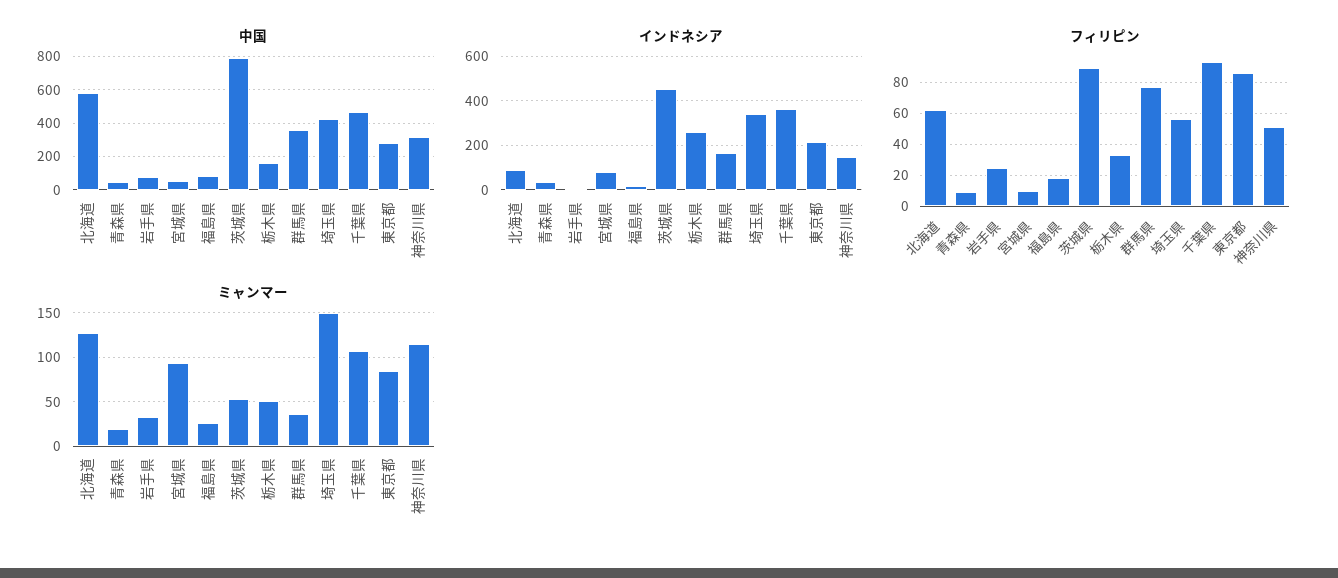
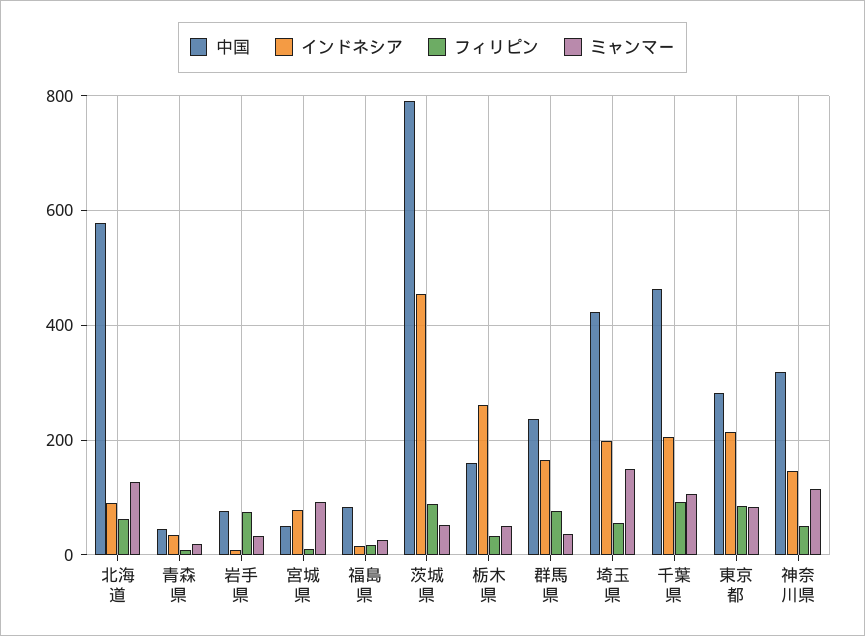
  {
    "中国": {
      "北海道": 580,
      "青森県": 40,
      "岩手県": 80,
      "宮城県": 60,
      "福島県": 80,
      "茨城県": 800,
      "栃木県": 160,
-     "群馬県": 350,
+     "群馬県": 240,
      "埼玉県": 420,
      "千葉県": 460,
      "東京都": 280,
      "神奈川県": 320
    },
    "インドネシア": {
      "北海道": 100,
      "青森県": 40,
      "岩手県": 0,
      "宮城県": 80,
      "福島県": 20,
      "茨城県": 460,
      "栃木県": 260,
      "群馬県": 160,
-     "埼玉県": 350,
+     "埼玉県": 200,
-     "千葉県": 350,
+     "千葉県": 200,
      "東京都": 220,
      "神奈川県": 140
    },
    "フィリピン": {
      "北海道": 60,
      "青森県": 10,
-     "岩手県": 25,
+     "岩手県": 80,
      "宮城県": 10,
      "福島県": 20,
      "茨城県": 90,
      "栃木県": 35,
      "群馬県": 75,
      "埼玉県": 55,
      "千葉県": 95,
      "東京都": 85,
      "神奈川県": 50
    },
    "ミャンマー": {
      "北海道": 130,
      "青森県": 20,
      "岩手県": 30,
      "宮城県": 90,
      "福島県": 30,
      "茨城県": 50,
      "栃木県": 50,
      "群馬県": 40,
      "埼玉県": 150,
      "千葉県": 110,
      "東京都": 80,
      "神奈川県": 120
    }
  }

